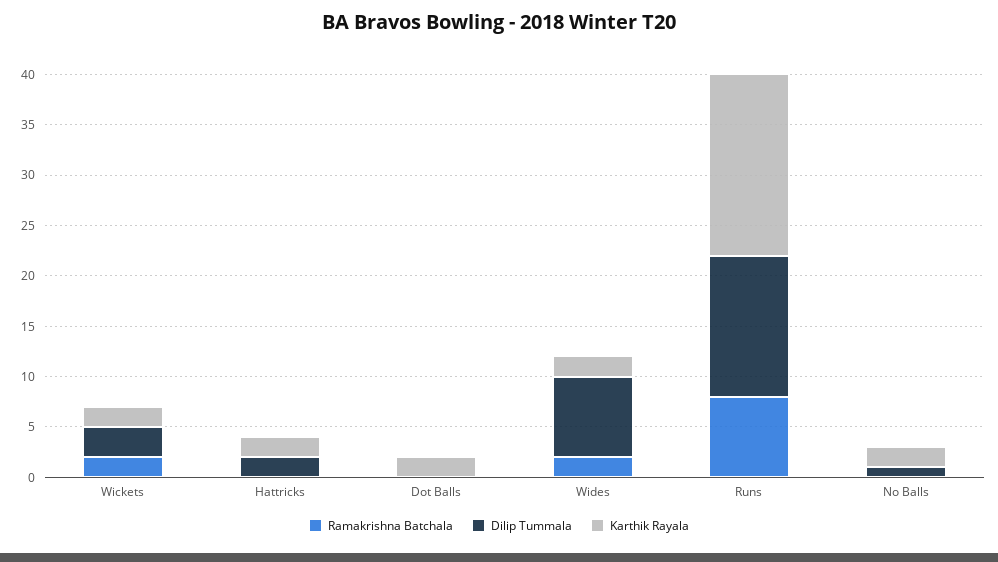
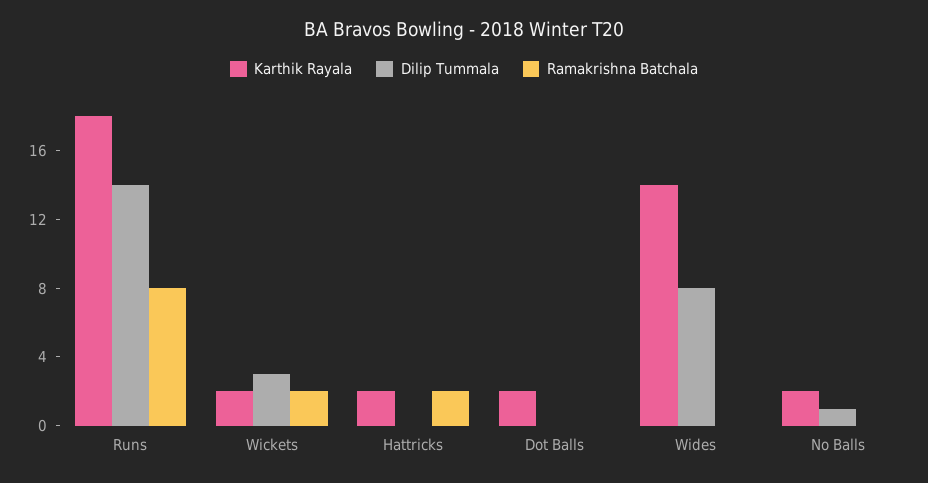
  {
    "Ramakrishna Batchala": {
      "Wickets": 2,
-     "Hattricks": 0,
+     "Hattricks": 2,
      "Dot Balls": 0,
-     "Wides": 2,
+     "Wides": 0,
      "Runs": 8,
      "No Balls": 0
    },
    "Dilip Tummala": {
      "Wickets": 3,
-     "Hattricks": 2,
+     "Hattricks": 0,
      "Dot Balls": 0,
      "Wides": 8,
      "Runs": 14,
      "No Balls": 1
    },
    "Karthik Rayala": {
      "Wickets": 2,
      "Hattricks": 2,
      "Dot Balls": 2,
-     "Wides": 2,
+     "Wides": 14,
      "Runs": 18,
      "No Balls": 2
    }
  }

